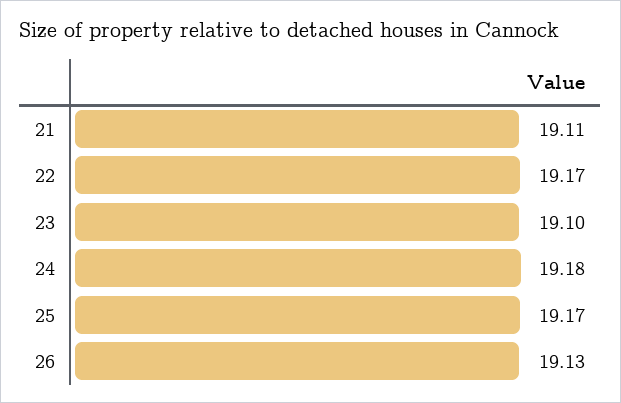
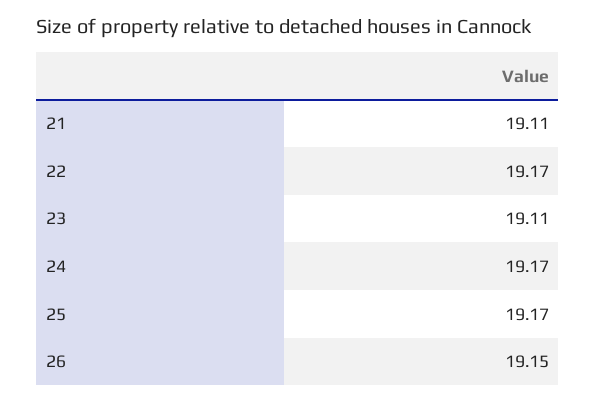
  {
    "21": 19.11,
    "22": 19.17,
-   "23": 19.1,
+   "23": 19.11,
-   "24": 19.18,
+   "24": 19.17,
    "25": 19.17,
-   "26": 19.13
+   "26": 19.15
  }

